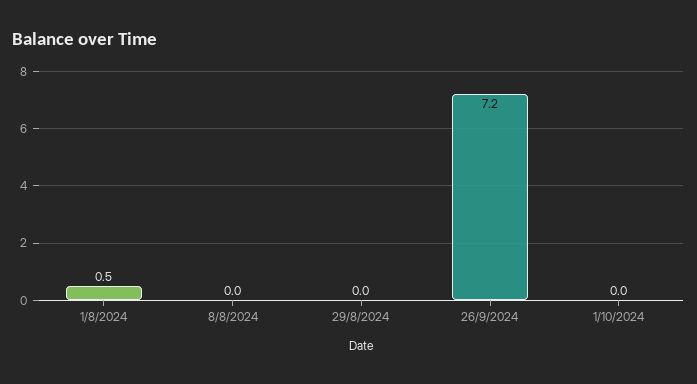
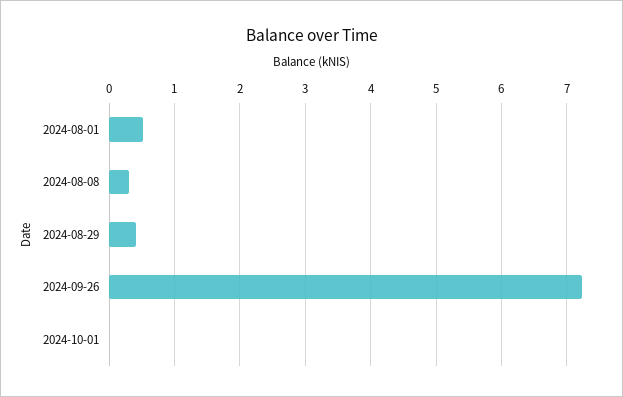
  {
    "1/8/2024": 0.5,
-   "8/8/2024": 0,
+   "8/8/2024": 0.3,
-   "29/8/2024": 0,
+   "29/8/2024": 0.4,
    "26/9/2024": 7.2,
    "1/10/2024": 0
  }

